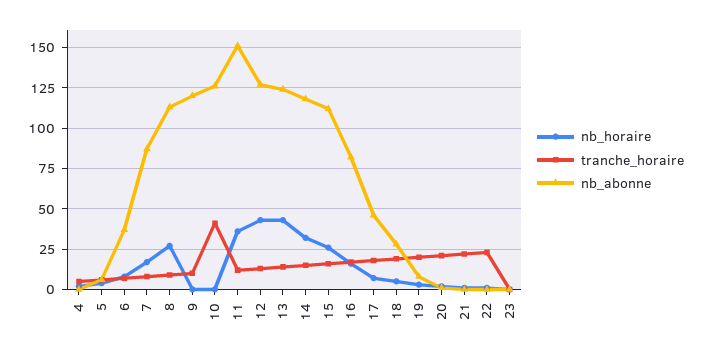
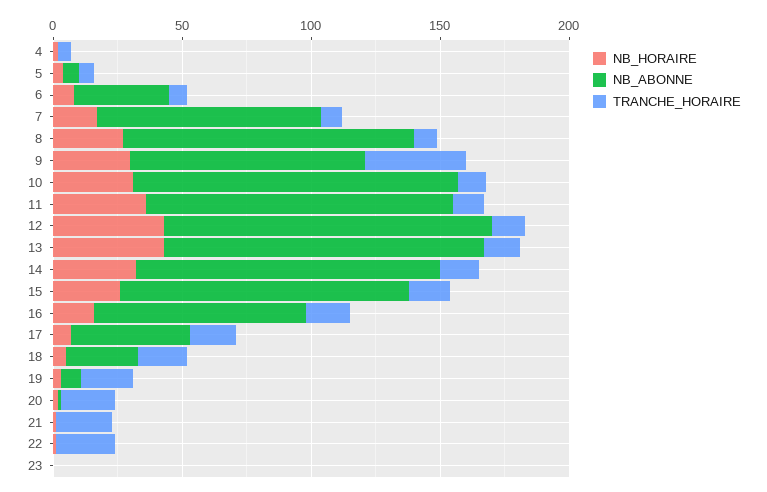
  {
    "nb_horaire": {
      "4": 0,
      "5": 5,
      "6": 10,
      "7": 15,
      "8": 25,
-     "9": 0,
+     "9": 30,
-     "10": 0,
+     "10": 30,
      "11": 35,
      "12": 45,
      "13": 45,
      "14": 30,
      "15": 25,
      "16": 15,
      "17": 5,
      "18": 5,
      "19": 5,
      "20": 0,
      "21": 0,
      "22": 0,
      "23": 0
    },
    "tranche_horaire": {
      "4": 5,
      "5": 5,
      "6": 5,
      "7": 10,
      "8": 10,
-     "9": 10,
+     "9": 40,
-     "10": 40,
+     "10": 10,
      "11": 10,
      "12": 15,
      "13": 15,
      "14": 15,
      "15": 15,
      "16": 15,
      "17": 20,
      "18": 20,
      "19": 20,
      "20": 20,
      "21": 20,
      "22": 25,
      "23": 0
    },
    "nb_abonne": {
      "4": 0,
      "5": 5,
      "6": 35,
      "7": 85,
      "8": 115,
-     "9": 120,
+     "9": 90,
      "10": 125,
-     "11": 150,
+     "11": 120,
      "12": 125,
      "13": 125,
      "14": 120,
      "15": 110,
      "16": 80,
      "17": 45,
      "18": 30,
      "19": 10,
      "20": 0,
      "21": 0,
      "22": 0,
      "23": 0
    }
  }

